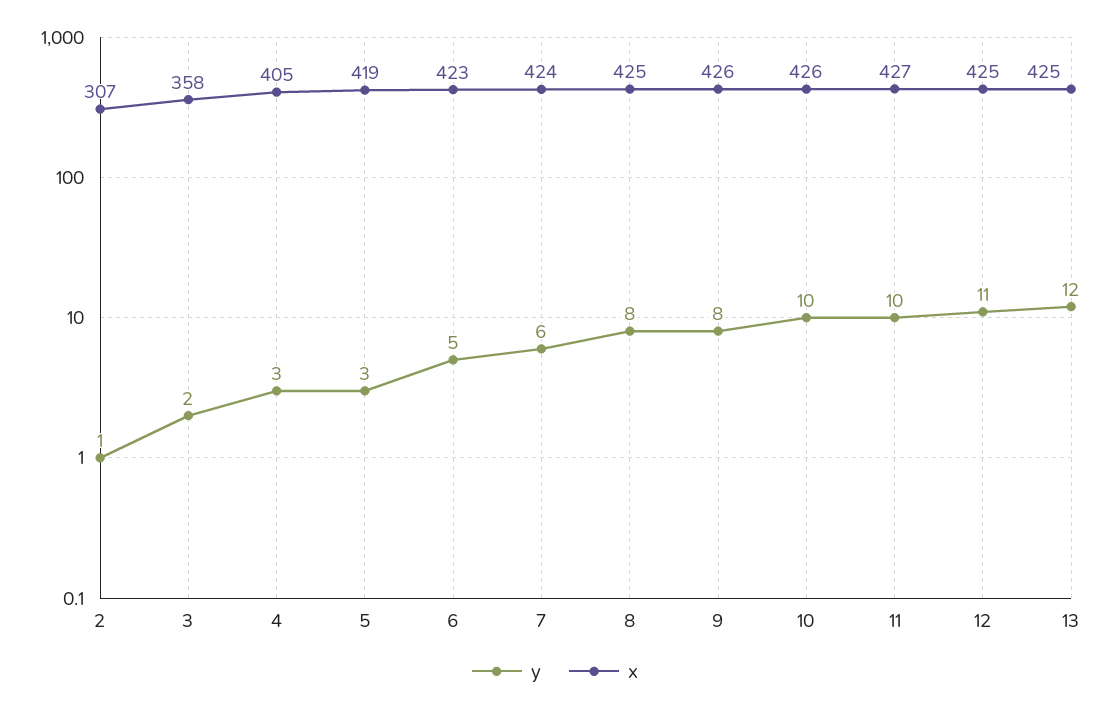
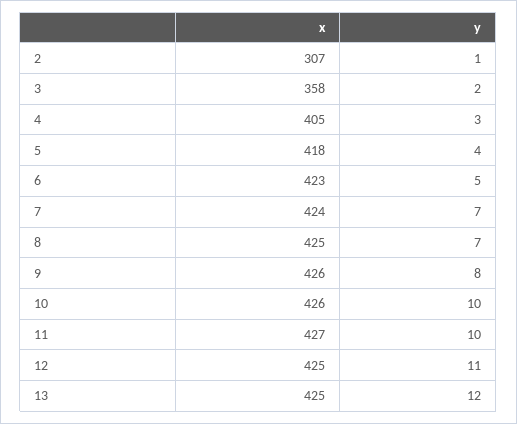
  {
    "y": {
      "2": 1,
      "3": 2,
      "4": 3,
-     "5": 3,
+     "5": 4,
      "6": 5,
-     "7": 6,
+     "7": 7,
-     "8": 8,
+     "8": 7,
      "9": 8,
      "10": 10,
      "11": 10,
      "12": 11,
      "13": 12
    },
    "x": {
      "2": 307,
      "3": 358,
      "4": 405,
-     "5": 419,
+     "5": 418,
      "6": 423,
      "7": 424,
      "8": 425,
      "9": 426,
      "10": 426,
      "11": 427,
      "12": 425,
      "13": 425
    }
  }

